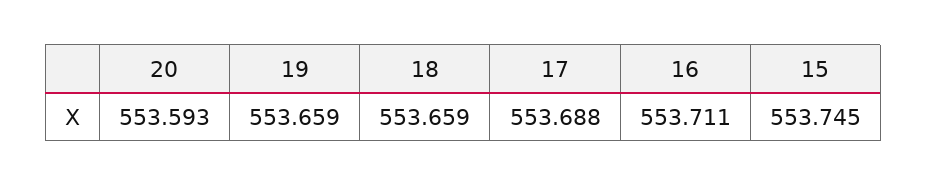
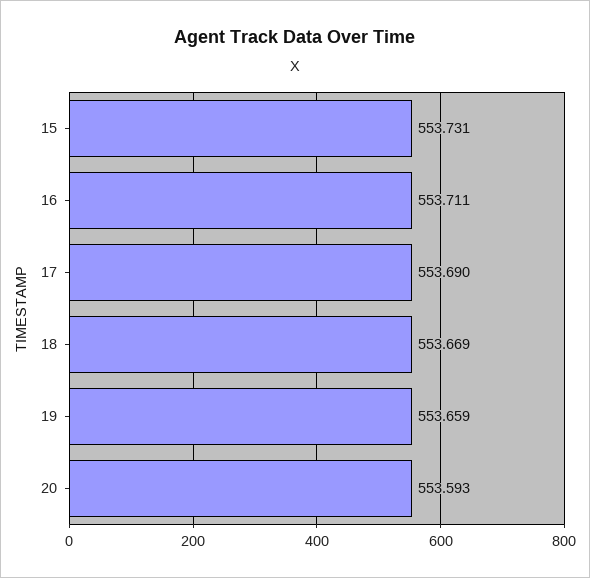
  {
    "20": 553.593,
    "19": 553.659,
-   "18": 553.659,
+   "18": 553.669,
-   "17": 553.688,
+   "17": 553.69,
    "16": 553.711,
-   "15": 553.745
+   "15": 553.731
  }

